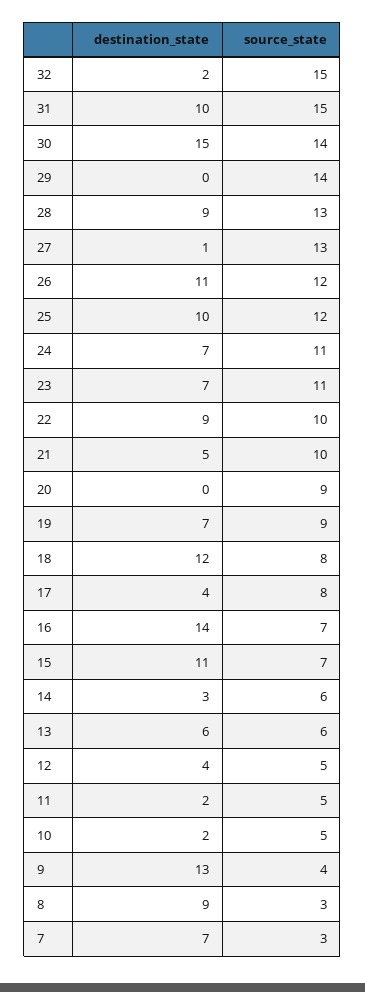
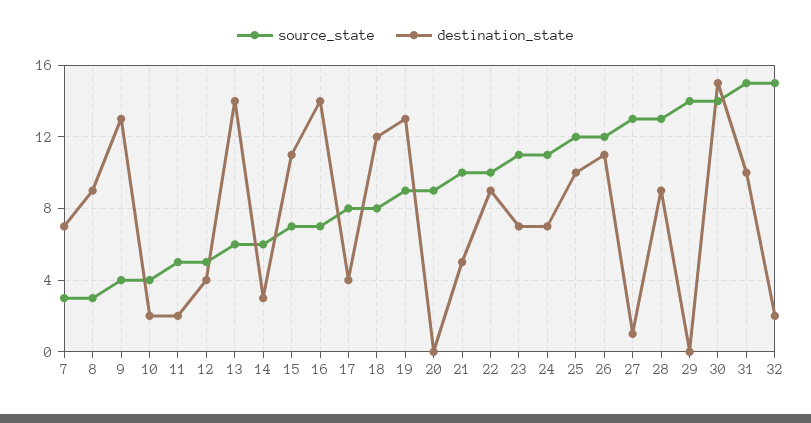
  {
    "destination_state": {
      "32": 2,
      "31": 10,
      "30": 15,
      "29": 0,
      "28": 9,
      "27": 1,
      "26": 11,
      "25": 10,
      "24": 7,
      "23": 7,
      "22": 9,
      "21": 5,
      "20": 0,
-     "19": 7,
+     "19": 13,
      "18": 12,
      "17": 4,
      "16": 14,
      "15": 11,
      "14": 3,
-     "13": 6,
+     "13": 14,
      "12": 4,
      "11": 2,
      "10": 2,
      "9": 13,
      "8": 9,
      "7": 7
    },
    "source_state": {
      "32": 15,
      "31": 15,
      "30": 14,
      "29": 14,
      "28": 13,
      "27": 13,
      "26": 12,
      "25": 12,
      "24": 11,
      "23": 11,
      "22": 10,
      "21": 10,
      "20": 9,
      "19": 9,
      "18": 8,
      "17": 8,
      "16": 7,
      "15": 7,
      "14": 6,
      "13": 6,
      "12": 5,
      "11": 5,
-     "10": 5,
+     "10": 4,
      "9": 4,
      "8": 3,
      "7": 3
    }
  }

